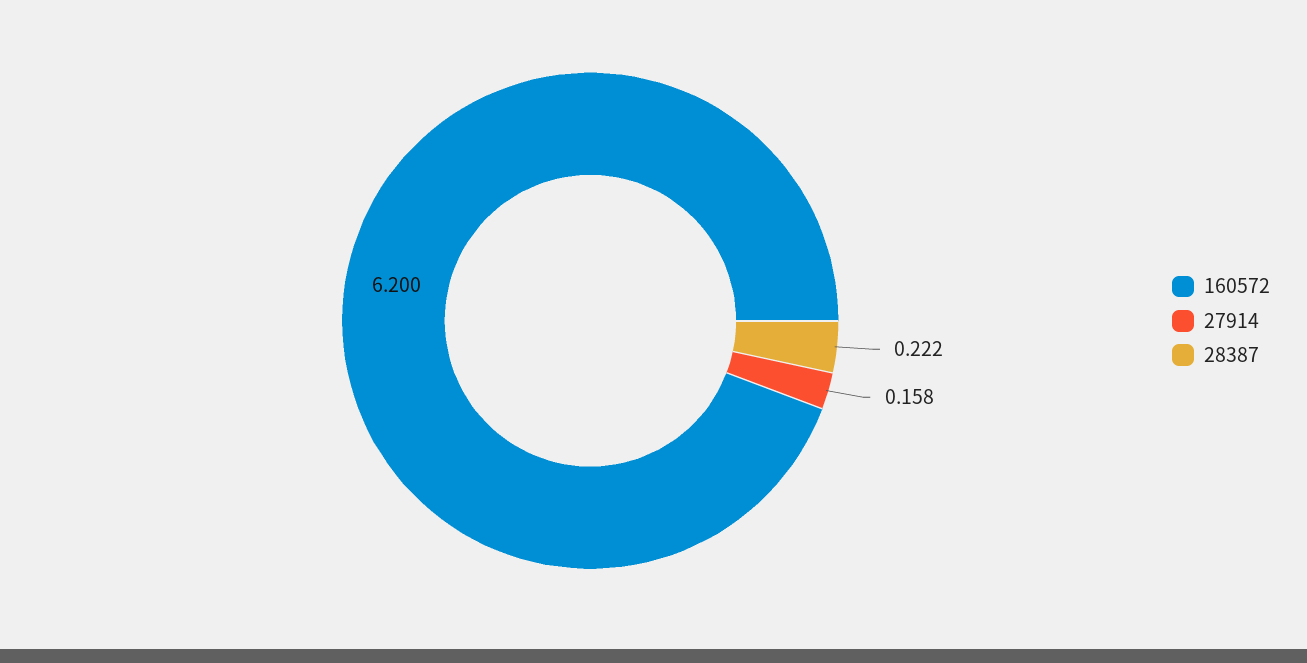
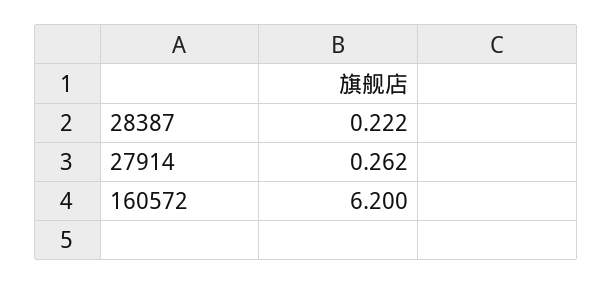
  {
    "160572": 6.2,
-   "27914": 0.158,
+   "27914": 0.262,
    "28387": 0.222
  }

